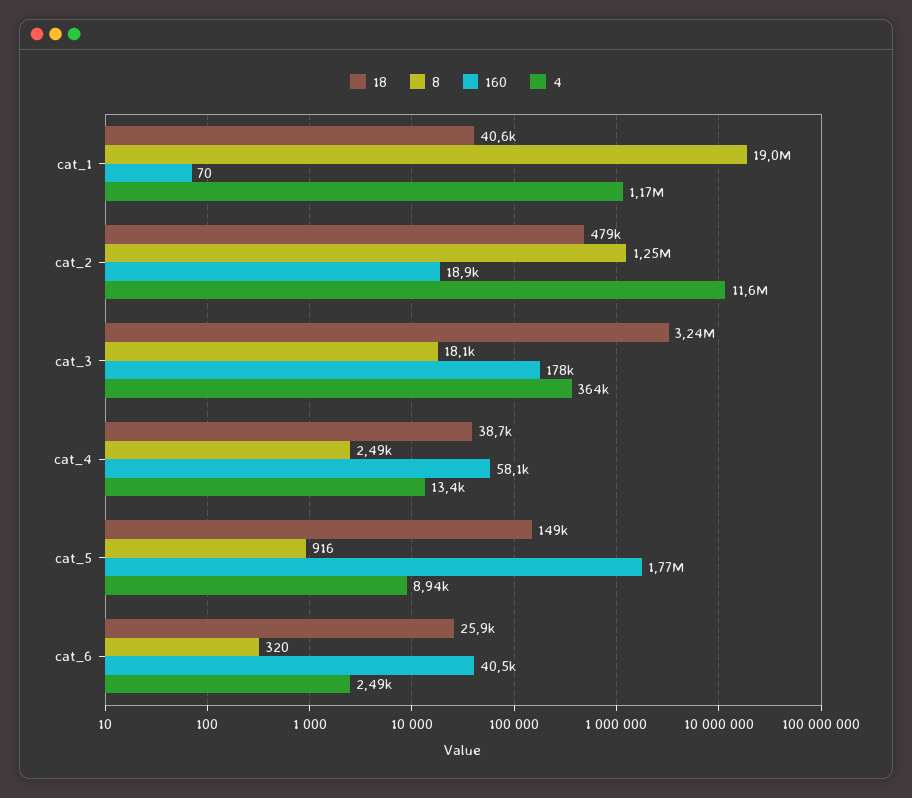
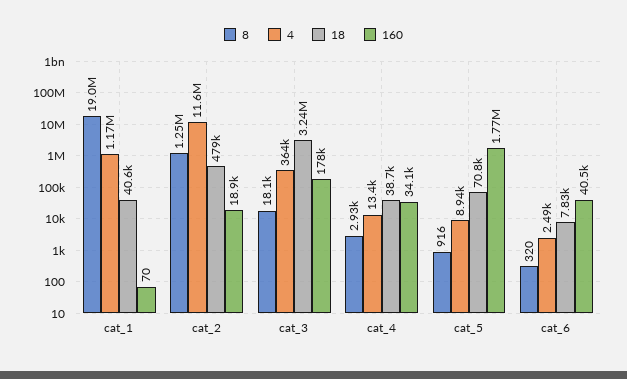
  {
    "18": {
      "cat_1": 40600,
      "cat_2": 479000,
      "cat_3": 3240000,
      "cat_4": 38700,
-     "cat_5": 149000,
+     "cat_5": 70800,
-     "cat_6": 25900
+     "cat_6": 7830
    },
    "8": {
      "cat_1": 19000000,
      "cat_2": 1250000,
      "cat_3": 18100,
-     "cat_4": 2490,
+     "cat_4": 2930,
      "cat_5": 916,
      "cat_6": 320
    },
    "160": {
      "cat_1": 70,
      "cat_2": 18900,
      "cat_3": 178000,
-     "cat_4": 58100,
+     "cat_4": 34100,
      "cat_5": 1770000,
      "cat_6": 40500
    },
    "4": {
      "cat_1": 1170000,
      "cat_2": 11600000,
      "cat_3": 364000,
      "cat_4": 13400,
      "cat_5": 8940,
      "cat_6": 2490
    }
  }

